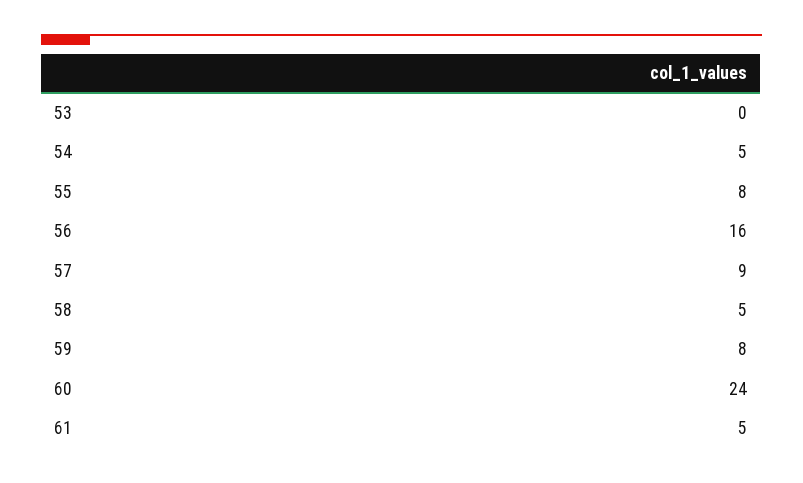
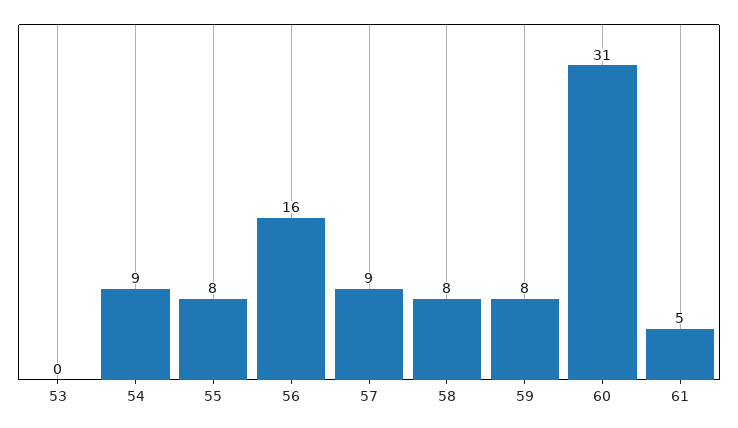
  {
    "53": 0,
-   "54": 5,
+   "54": 9,
    "55": 8,
    "56": 16,
    "57": 9,
-   "58": 5,
+   "58": 8,
    "59": 8,
-   "60": 24,
+   "60": 31,
    "61": 5
  }

